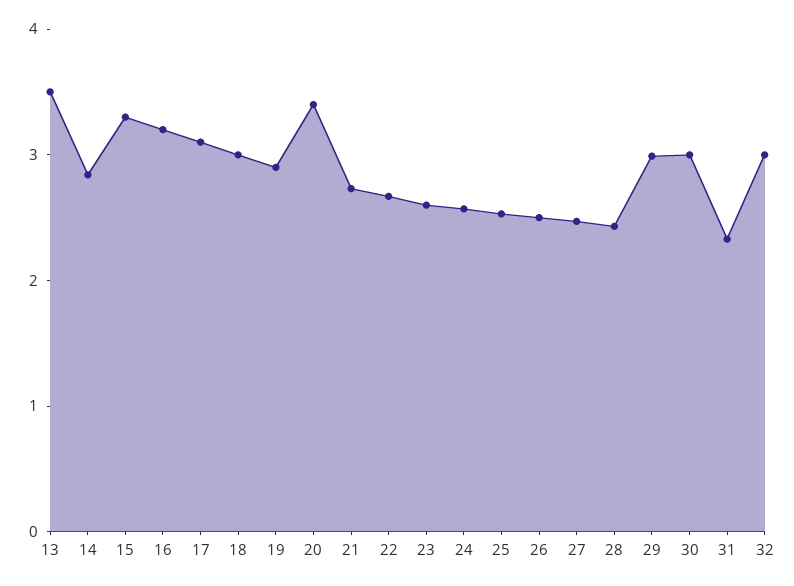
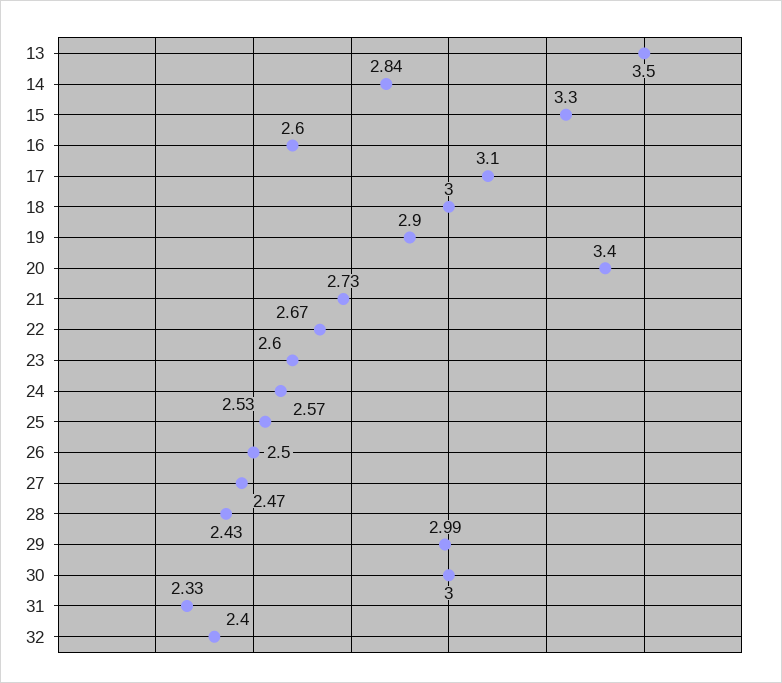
  {
    "13": 3.5,
    "14": 2.84,
    "15": 3.3,
-   "16": 3.2,
+   "16": 2.6,
    "17": 3.1,
    "18": 3,
    "19": 2.9,
    "20": 3.4,
    "21": 2.73,
    "22": 2.67,
    "23": 2.6,
    "24": 2.57,
    "25": 2.53,
    "26": 2.5,
    "27": 2.47,
    "28": 2.43,
    "29": 2.99,
    "30": 3,
    "31": 2.33,
-   "32": 3
+   "32": 2.4
  }

